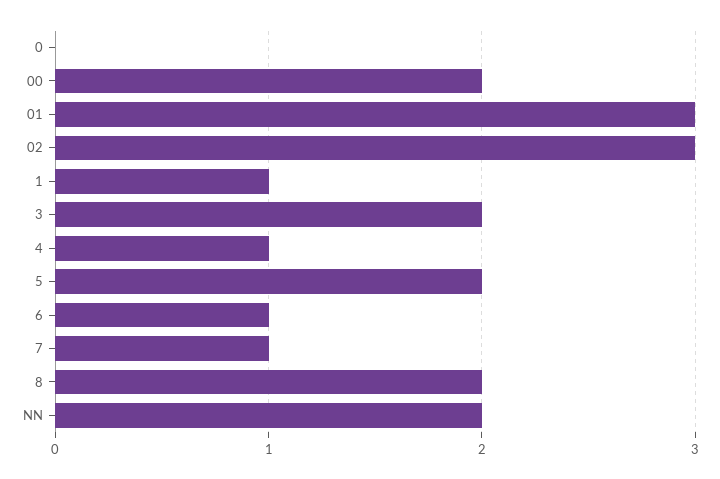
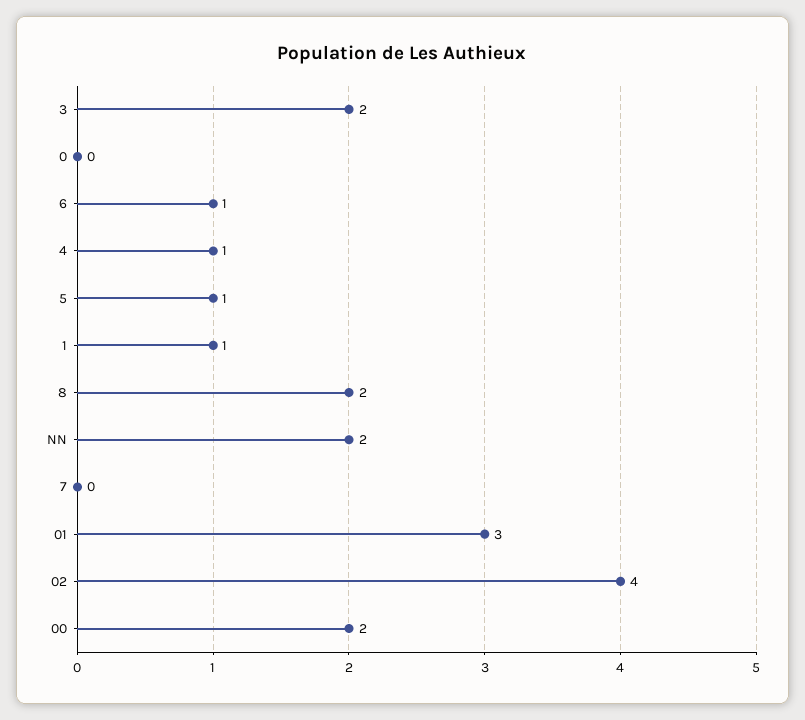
  {
    "0": 0,
    "00": 2,
    "01": 3,
-   "02": 3,
+   "02": 4,
    "1": 1,
    "3": 2,
    "4": 1,
-   "5": 2,
+   "5": 1,
    "6": 1,
-   "7": 1,
+   "7": 0,
    "8": 2,
    "NN": 2
  }

